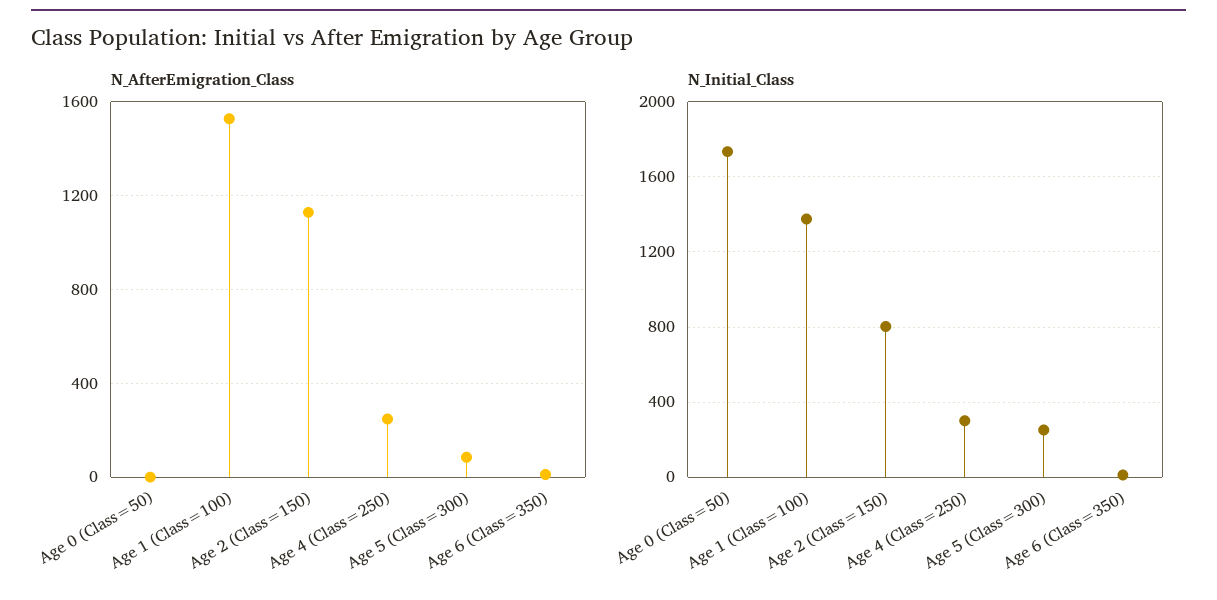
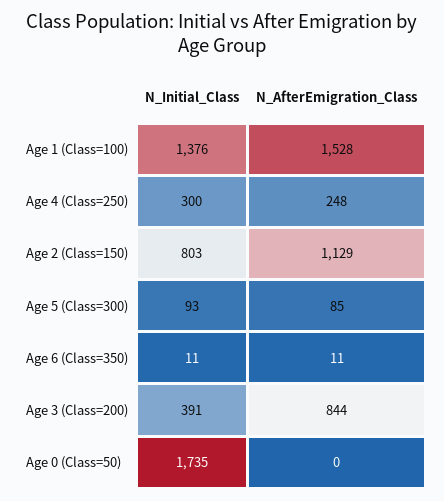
  {
    "N_AfterEmigration_Class": {
      "Age 0 (Class=50)": 0,
      "Age 1 (Class=100)": 1528,
      "Age 2 (Class=150)": 1129,
      "Age 4 (Class=250)": 248,
      "Age 5 (Class=300)": 85,
-     "Age 6 (Class=350)": 11
+     "Age 6 (Class=350)": 11,
+     "Age 3 (Class=200)": 844
    },
    "N_Initial_Class": {
      "Age 0 (Class=50)": 1735,
      "Age 1 (Class=100)": 1376,
      "Age 2 (Class=150)": 803,
      "Age 4 (Class=250)": 300,
-     "Age 5 (Class=300)": 250,
+     "Age 5 (Class=300)": 93,
-     "Age 6 (Class=350)": 11
+     "Age 6 (Class=350)": 11,
+     "Age 3 (Class=200)": 391
    }
  }

